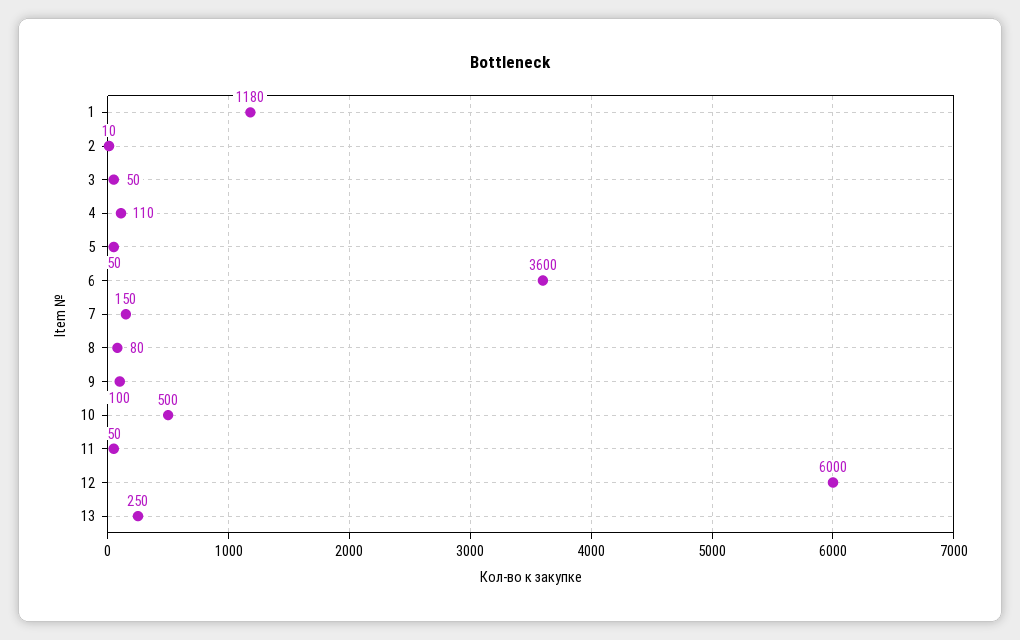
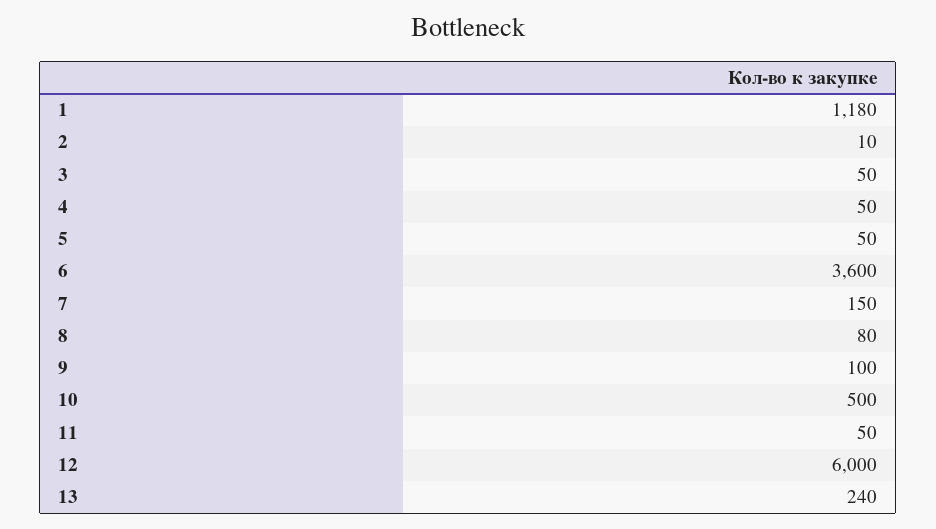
  {
    "1": 1180,
    "2": 10,
    "3": 50,
-   "4": 110,
+   "4": 50,
    "5": 50,
    "6": 3600,
    "7": 150,
    "8": 80,
    "9": 100,
    "10": 500,
    "11": 50,
    "12": 6000,
-   "13": 250
+   "13": 240
  }

